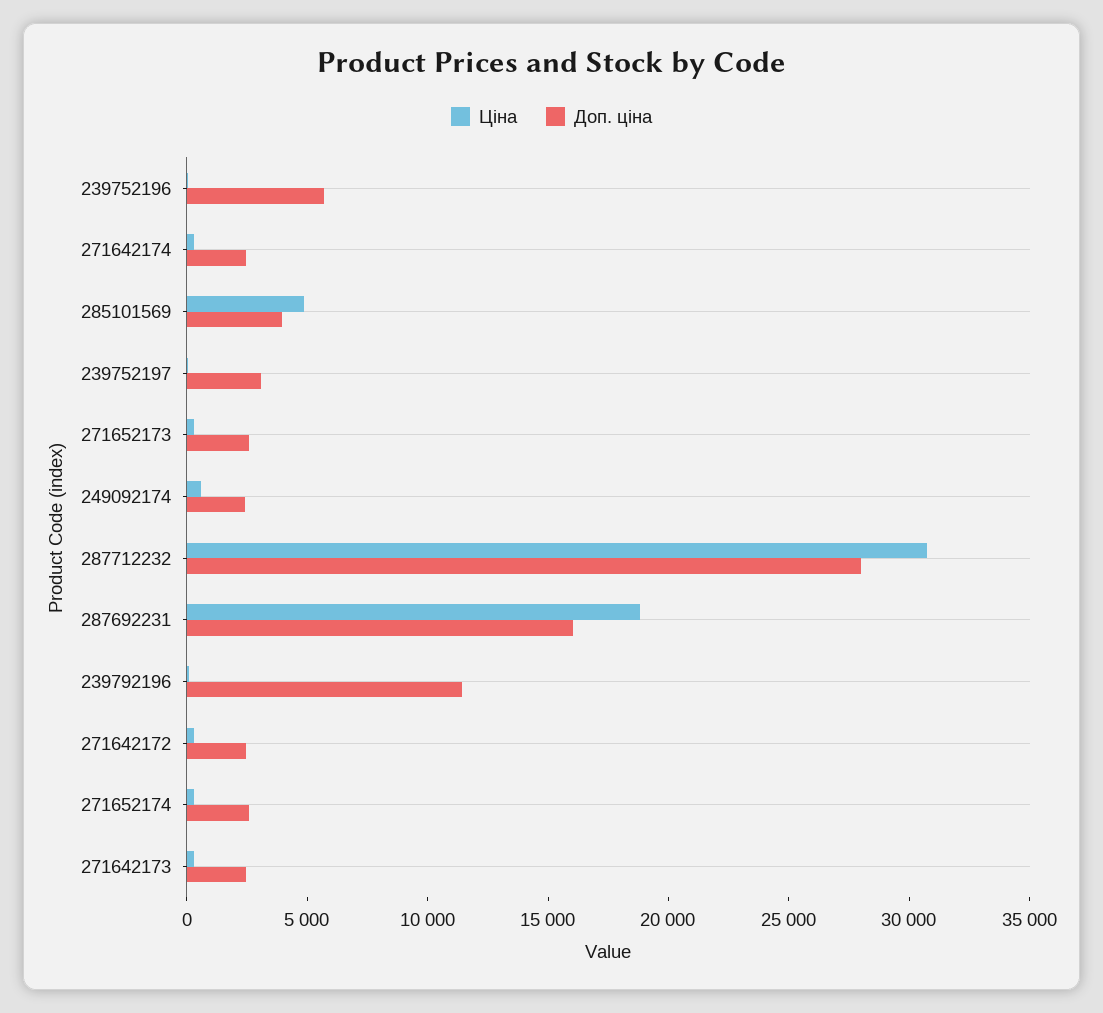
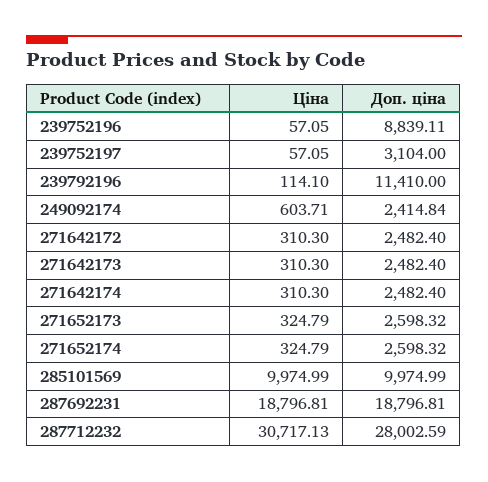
  {
    "Ціна": {
      "239752196": 57.05,
      "271642174": 310.3,
-     "285101569": 5000,
+     "285101569": 9974.99,
      "239752197": 57.05,
      "271652173": 324.79,
      "249092174": 603.71,
      "287712232": 30717.13,
      "287692231": 18796.81,
      "239792196": 114.1,
      "271642172": 310.3,
      "271652174": 324.79,
      "271642173": 310.3
    },
    "Доп. ціна": {
-     "239752196": 6000,
+     "239752196": 8839.11,
      "271642174": 2482.4,
-     "285101569": 4000,
+     "285101569": 9974.99,
      "239752197": 3104,
      "271652173": 2598.32,
      "249092174": 2414.84,
      "287712232": 28002.59,
-     "287692231": 16000,
+     "287692231": 18796.81,
      "239792196": 11410,
      "271642172": 2482.4,
      "271652174": 2598.32,
      "271642173": 2482.4
    }
  }

